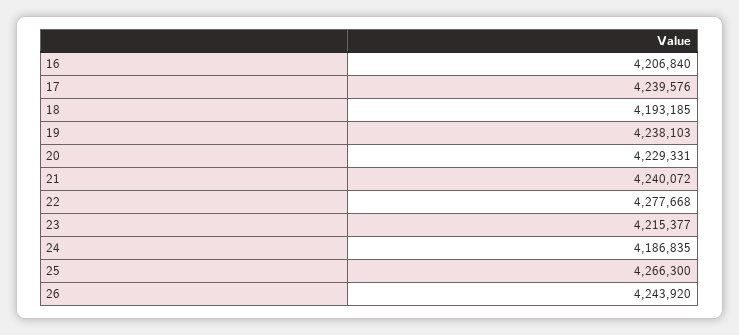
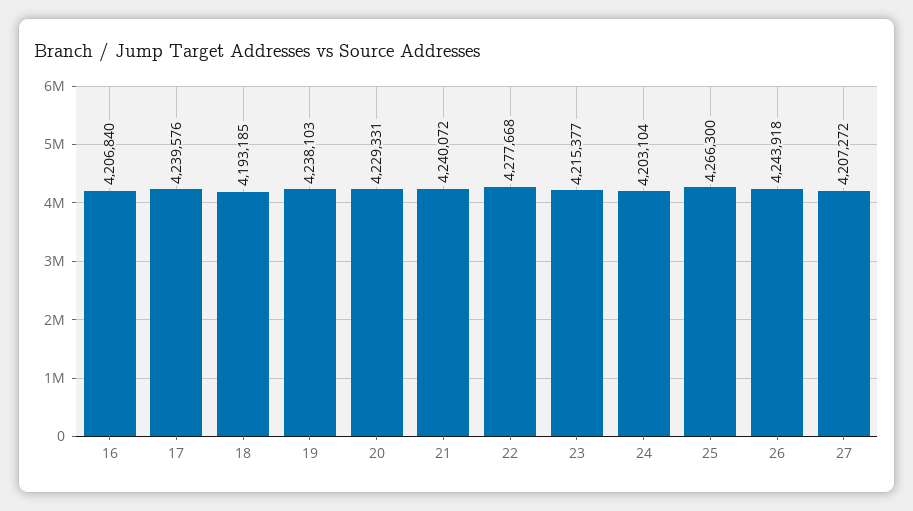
  {
    "16": 4206840,
    "17": 4239576,
    "18": 4193185,
    "19": 4238103,
    "20": 4229331,
    "21": 4240072,
    "22": 4277668,
    "23": 4215377,
-   "24": 4186835,
+   "24": 4203104,
    "25": 4266300,
-   "26": 4243920
+   "26": 4243918,
+   "27": 4207272
  }

